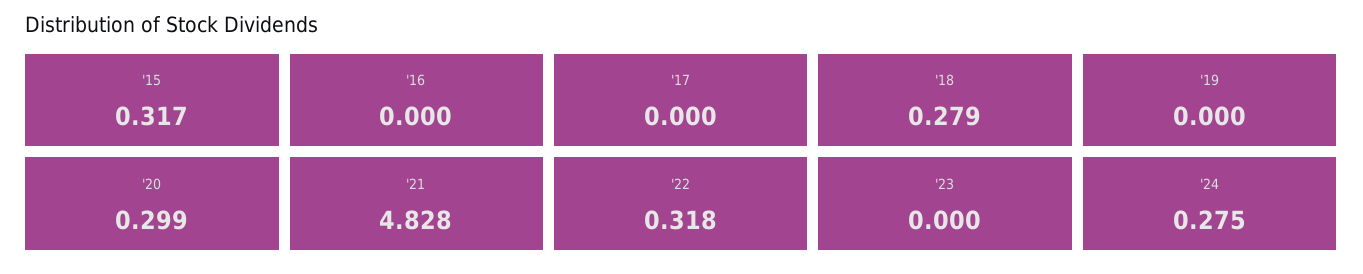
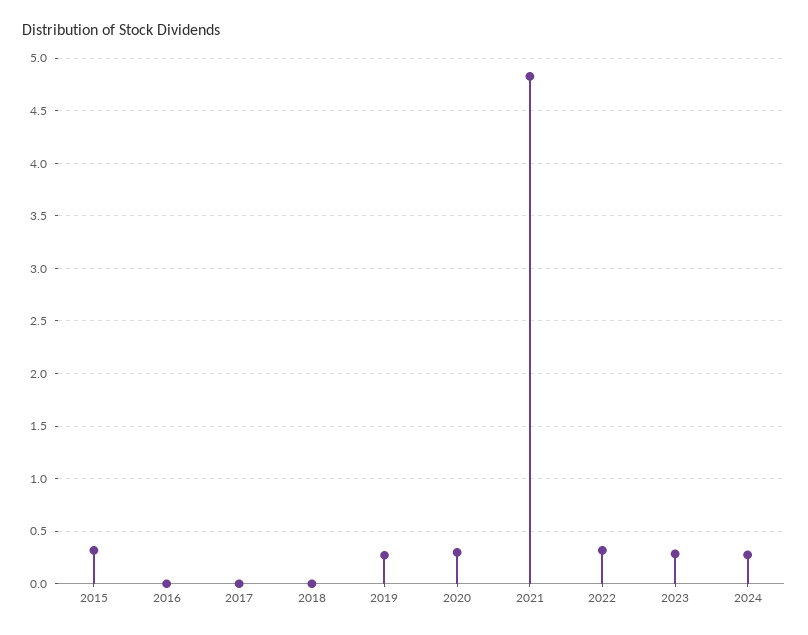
  {
    "'15": 0.317,
    "'16": 0,
    "'17": 0,
-   "'18": 0.279,
+   "'18": 0,
-   "'19": 0,
+   "'19": 0.3,
    "'20": 0.299,
    "'21": 4.828,
    "'22": 0.318,
-   "'23": 0,
+   "'23": 0.3,
    "'24": 0.275
  }

